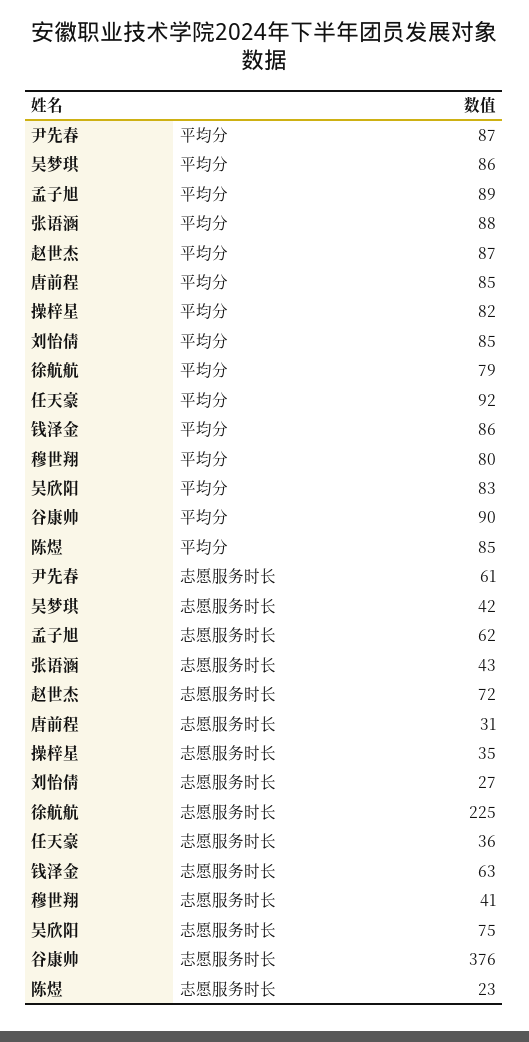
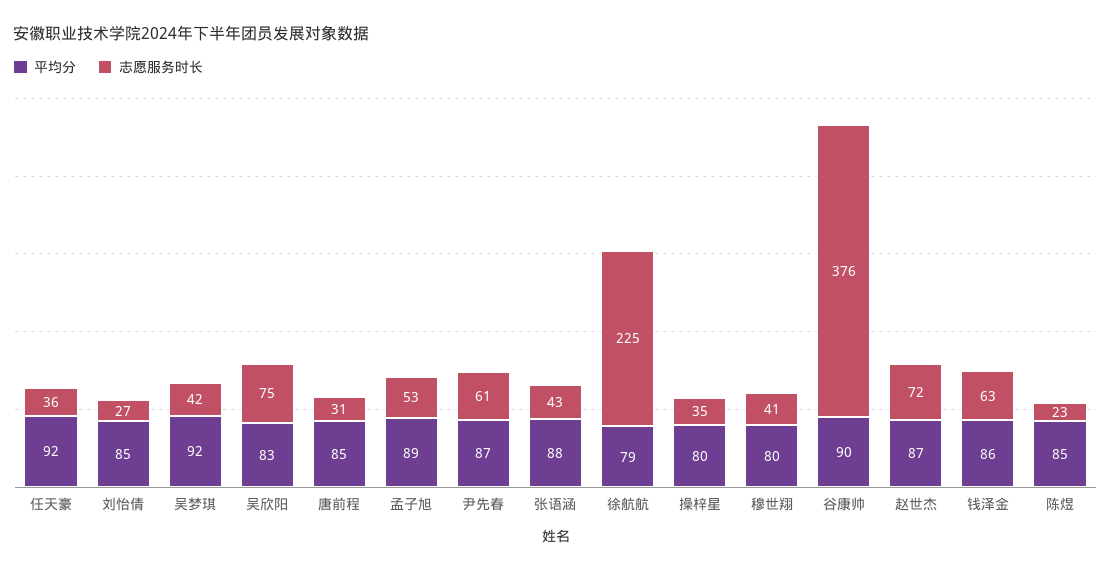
  {
    "平均分": {
      "尹先春": 87,
-     "吴梦琪": 86,
+     "吴梦琪": 92,
      "孟子旭": 89,
      "张语涵": 88,
      "赵世杰": 87,
      "唐前程": 85,
-     "操梓星": 82,
+     "操梓星": 80,
      "刘怡倩": 85,
      "徐航航": 79,
      "任天豪": 92,
      "钱泽金": 86,
      "穆世翔": 80,
      "吴欣阳": 83,
      "谷康帅": 90,
      "陈煜": 85
    },
    "志愿服务时长": {
      "尹先春": 61,
      "吴梦琪": 42,
-     "孟子旭": 62,
+     "孟子旭": 53,
      "张语涵": 43,
      "赵世杰": 72,
      "唐前程": 31,
      "操梓星": 35,
      "刘怡倩": 27,
      "徐航航": 225,
      "任天豪": 36,
      "钱泽金": 63,
      "穆世翔": 41,
      "吴欣阳": 75,
      "谷康帅": 376,
      "陈煜": 23
    }
  }

